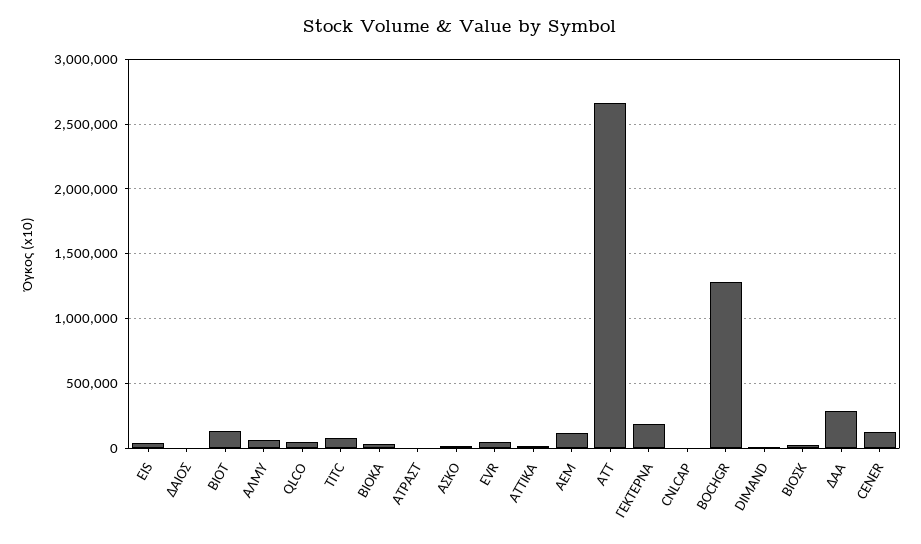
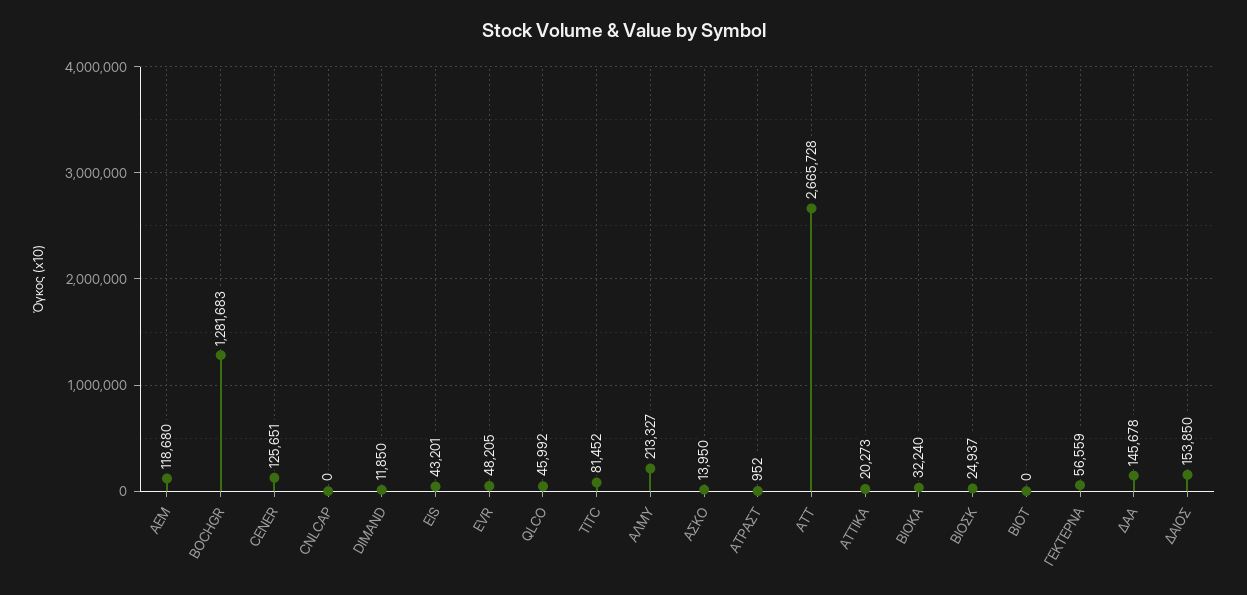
  {
    "EIS": 43201,
-   "ΔΑΙΟΣ": 0,
+   "ΔΑΙΟΣ": 153850,
-   "ΒΙΟΤ": 150000,
+   "ΒΙΟΤ": 0,
-   "ΑΛΜΥ": 50000,
+   "ΑΛΜΥ": 213327,
    "QLCO": 45992,
    "TITC": 81452,
    "ΒΙΟΚΑ": 32240,
    "ΑΤΡΑΣΤ": 952,
    "ΑΣΚΟ": 13950,
    "EVR": 48205,
    "ΑΤΤΙΚΑ": 20273,
    "AEM": 118680,
    "ΑΤΤ": 2665728,
-   "ΓΕΚΤΕΡΝΑ": 200000,
+   "ΓΕΚΤΕΡΝΑ": 56559,
    "CNLCAP": 0,
    "BOCHGR": 1281683,
    "DIMAND": 11850,
    "ΒΙΟΣΚ": 24937,
-   "ΔΑΑ": 300000,
+   "ΔΑΑ": 145678,
    "CENER": 125651
  }

